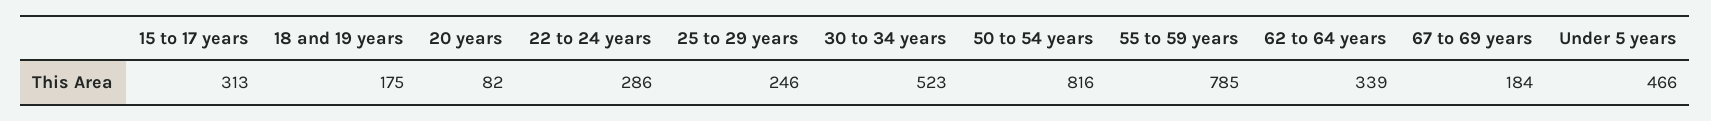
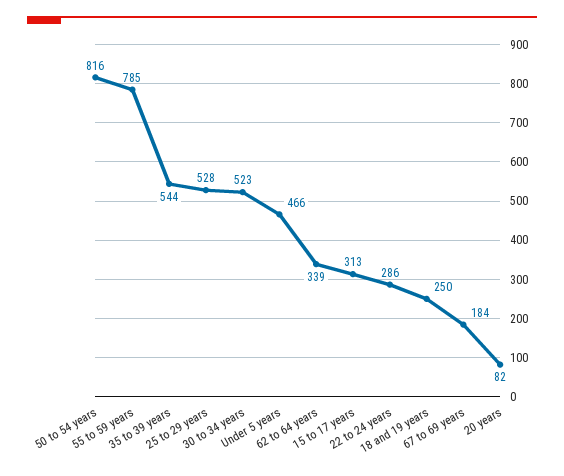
  {
    "15 to 17 years": 313,
-   "18 and 19 years": 175,
+   "18 and 19 years": 250,
    "20 years": 82,
    "22 to 24 years": 286,
-   "25 to 29 years": 246,
+   "25 to 29 years": 528,
    "30 to 34 years": 523,
    "50 to 54 years": 816,
    "55 to 59 years": 785,
    "62 to 64 years": 339,
    "67 to 69 years": 184,
-   "Under 5 years": 466
+   "Under 5 years": 466,
+   "35 to 39 years": 544
  }

